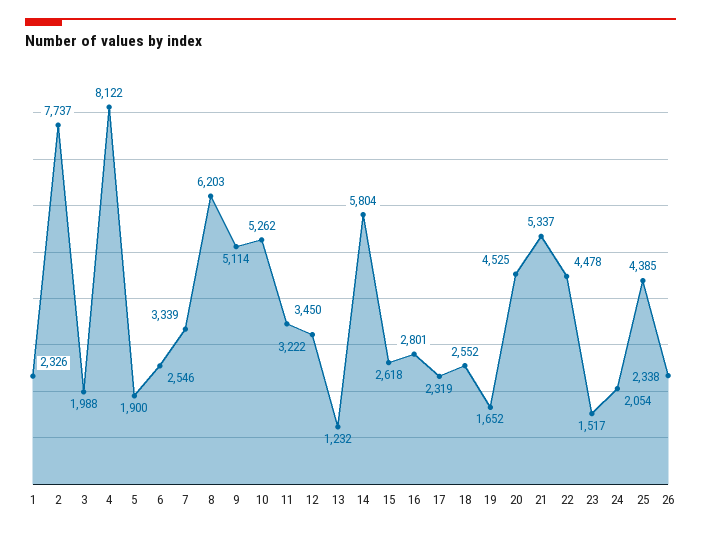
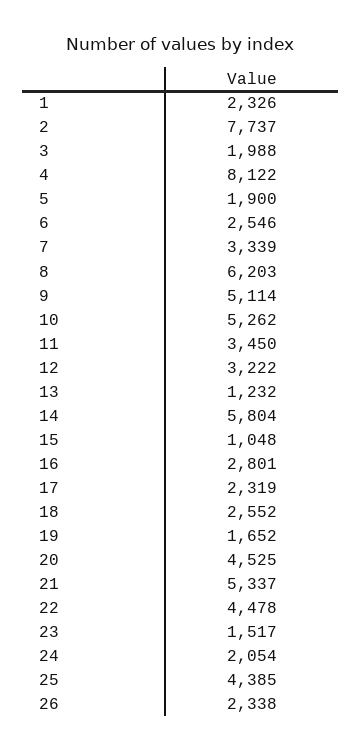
  {
    "1": 2326,
    "2": 7737,
    "3": 1988,
    "4": 8122,
    "5": 1900,
    "6": 2546,
    "7": 3339,
    "8": 6203,
    "9": 5114,
    "10": 5262,
    "11": 3450,
    "12": 3222,
    "13": 1232,
    "14": 5804,
-   "15": 2618,
+   "15": 1048,
    "16": 2801,
    "17": 2319,
    "18": 2552,
    "19": 1652,
    "20": 4525,
    "21": 5337,
    "22": 4478,
    "23": 1517,
    "24": 2054,
    "25": 4385,
    "26": 2338
  }

